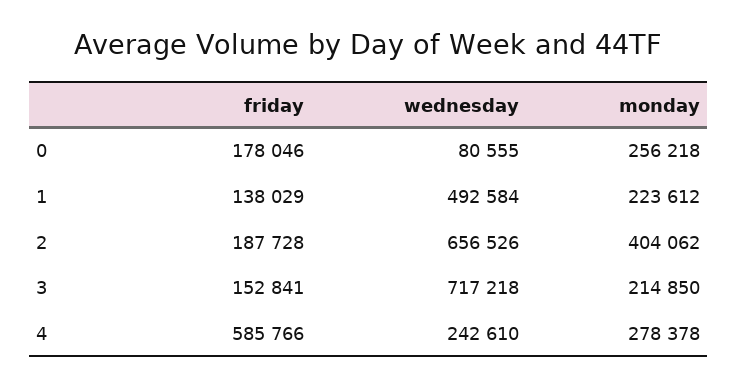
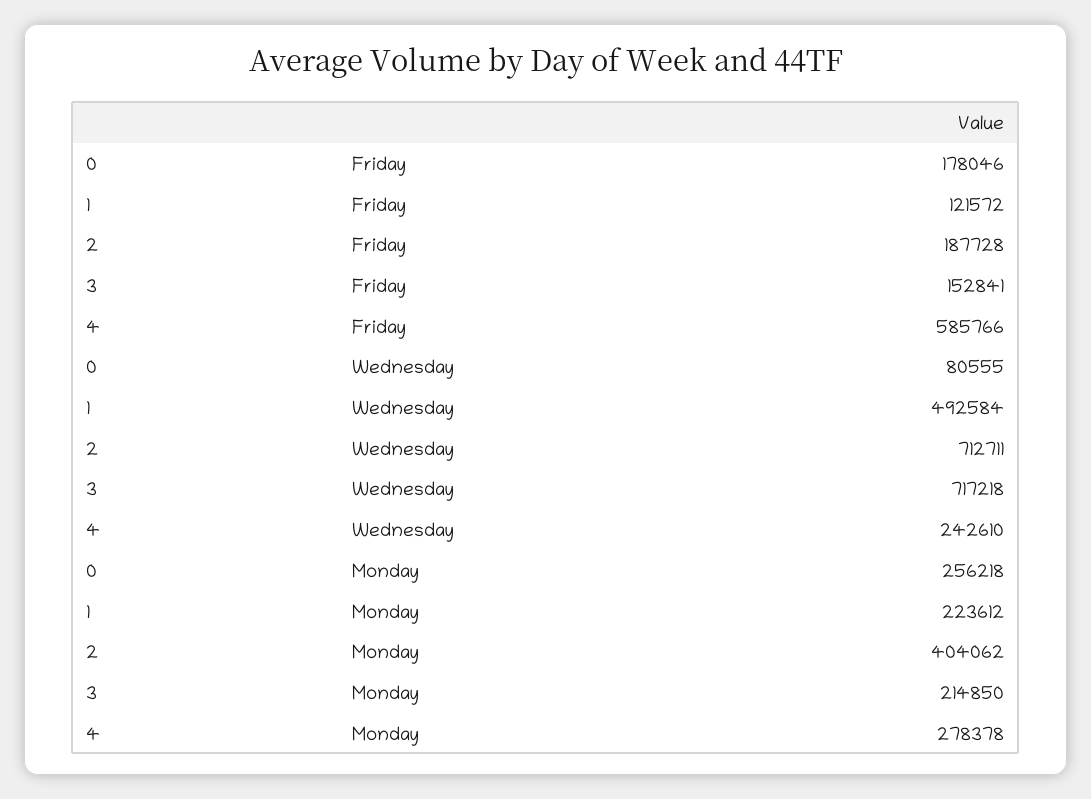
  {
    "friday": {
      "0": 178046,
-     "1": 138029,
+     "1": 121572,
      "2": 187728,
      "3": 152841,
      "4": 585766
    },
    "wednesday": {
      "0": 80555,
      "1": 492584,
-     "2": 656526,
+     "2": 712711,
      "3": 717218,
      "4": 242610
    },
    "monday": {
      "0": 256218,
      "1": 223612,
      "2": 404062,
      "3": 214850,
      "4": 278378
    }
  }

